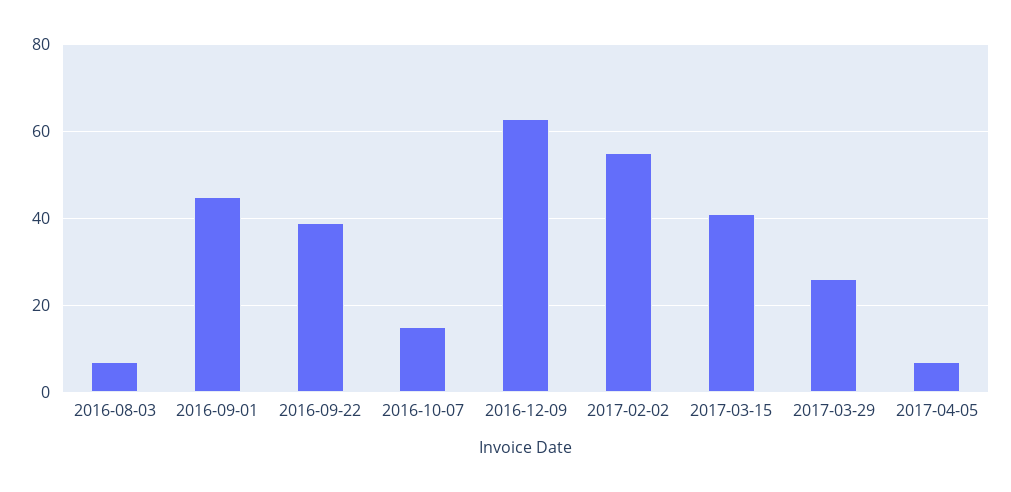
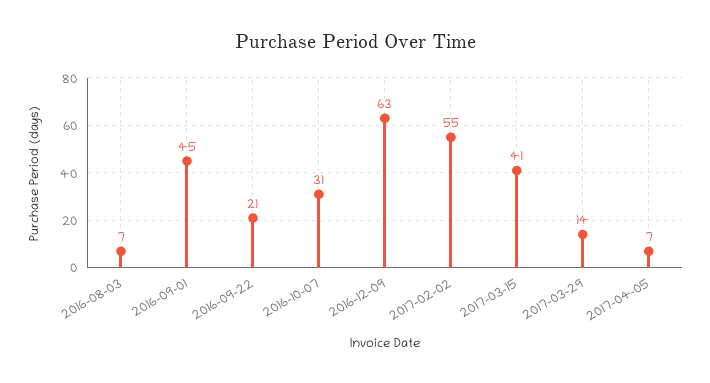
  {
    "2016-08-03": 7,
    "2016-09-01": 45,
-   "2016-09-22": 40,
+   "2016-09-22": 21,
-   "2016-10-07": 15,
+   "2016-10-07": 31,
    "2016-12-09": 63,
    "2017-02-02": 55,
    "2017-03-15": 41,
-   "2017-03-29": 25,
+   "2017-03-29": 14,
    "2017-04-05": 7
  }

